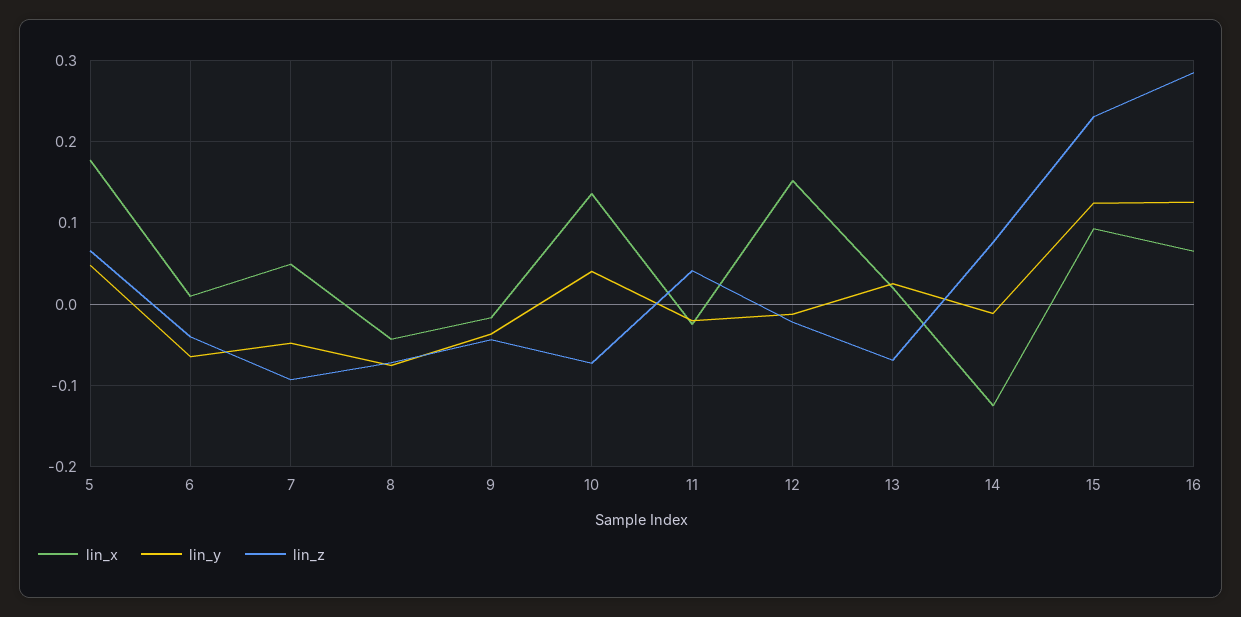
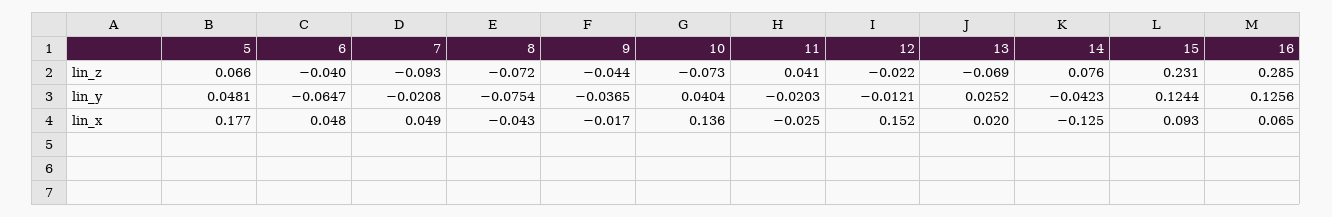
  {
    "lin_x": {
      "5": 0.177,
-     "6": 0.01,
+     "6": 0.048,
      "7": 0.049,
      "8": -0.043,
      "9": -0.017,
      "10": 0.136,
      "11": -0.025,
      "12": 0.152,
      "13": 0.02,
      "14": -0.125,
      "15": 0.093,
      "16": 0.065
    },
    "lin_y": {
      "5": 0.0481,
      "6": -0.0647,
-     "7": -0.05,
+     "7": -0.0208,
      "8": -0.0754,
      "9": -0.0365,
      "10": 0.0404,
      "11": -0.0203,
      "12": -0.0121,
      "13": 0.0252,
-     "14": -0.01,
+     "14": -0.0423,
      "15": 0.1244,
      "16": 0.1256
    },
    "lin_z": {
      "5": 0.066,
      "6": -0.04,
      "7": -0.093,
      "8": -0.072,
      "9": -0.044,
      "10": -0.073,
      "11": 0.041,
      "12": -0.022,
      "13": -0.069,
      "14": 0.076,
      "15": 0.231,
      "16": 0.285
    }
  }

